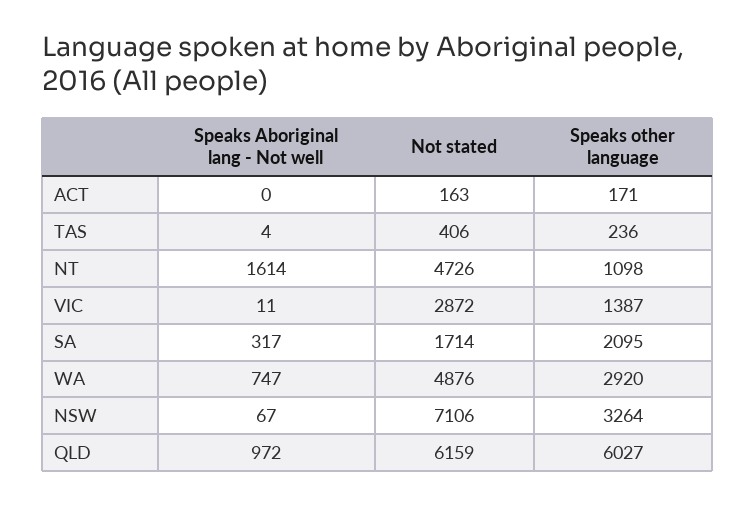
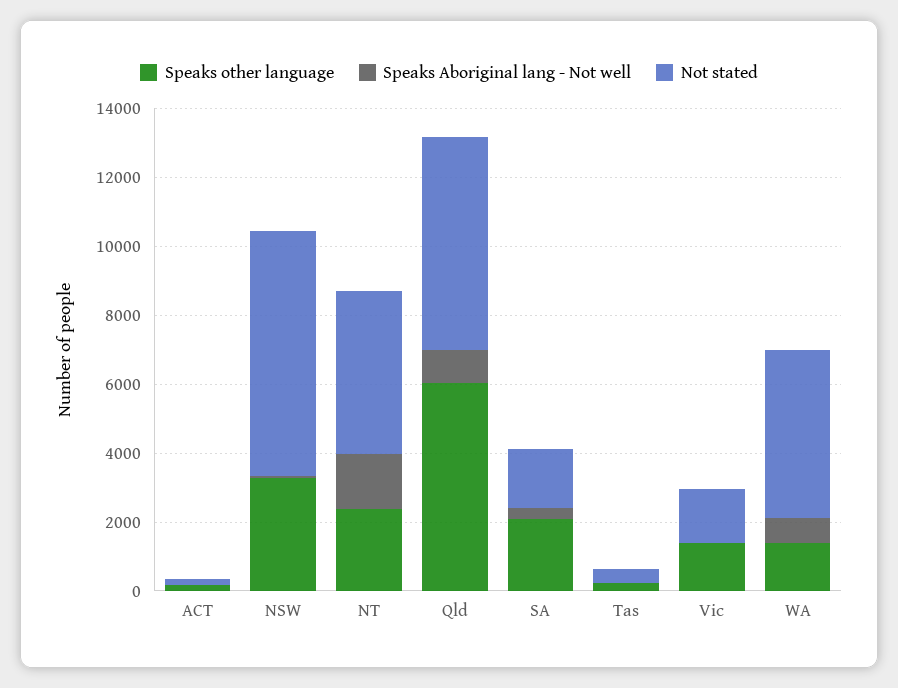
  {
    "Speaks Aboriginal lang - Not well": {
      "ACT": 0,
      "TAS": 4,
      "NT": 1614,
      "VIC": 11,
      "SA": 317,
      "WA": 747,
      "NSW": 67,
      "QLD": 972
    },
    "Not stated": {
      "ACT": 163,
      "TAS": 406,
      "NT": 4726,
-     "VIC": 2872,
+     "VIC": 1500,
      "SA": 1714,
      "WA": 4876,
      "NSW": 7106,
      "QLD": 6159
    },
    "Speaks other language": {
      "ACT": 171,
      "TAS": 236,
-     "NT": 1098,
+     "NT": 2500,
      "VIC": 1387,
      "SA": 2095,
-     "WA": 2920,
+     "WA": 1500,
      "NSW": 3264,
      "QLD": 6027
    }
  }

